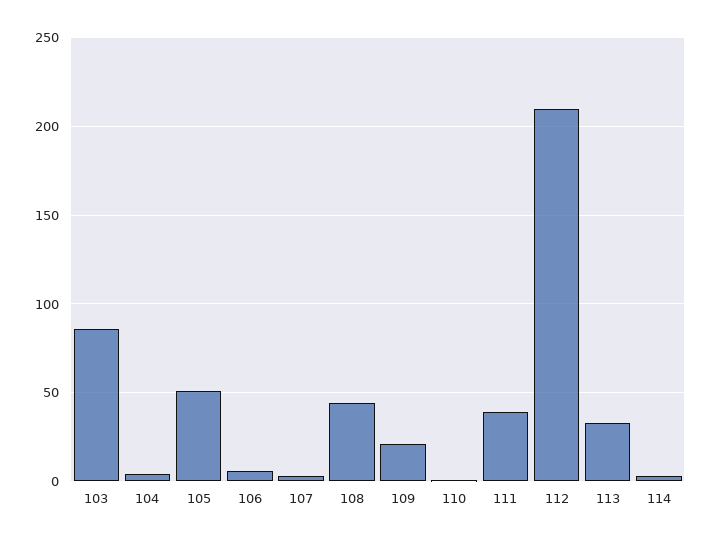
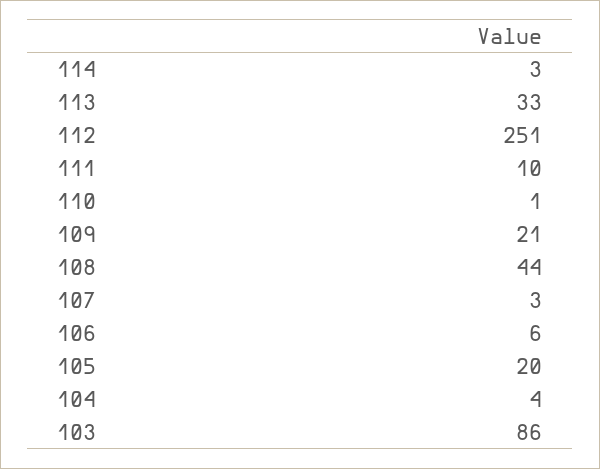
  {
    "103": 86,
    "104": 4,
-   "105": 50,
+   "105": 20,
    "106": 6,
    "107": 3,
    "108": 44,
    "109": 21,
    "110": 1,
-   "111": 40,
+   "111": 10,
-   "112": 210,
+   "112": 251,
    "113": 33,
    "114": 3
  }

